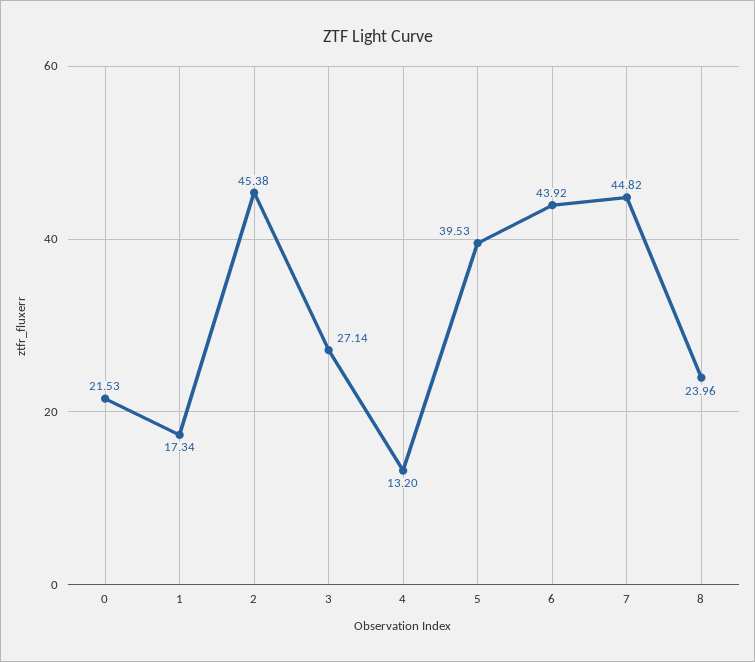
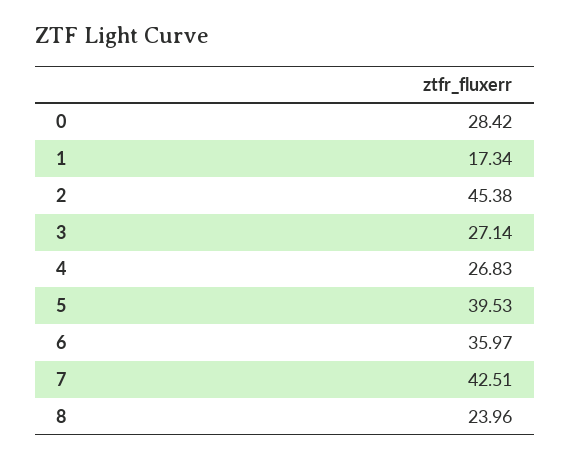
  {
-   "0": 21.53,
+   "0": 28.42,
    "1": 17.34,
    "2": 45.38,
    "3": 27.14,
-   "4": 13.2,
+   "4": 26.83,
    "5": 39.53,
-   "6": 43.92,
+   "6": 35.97,
-   "7": 44.82,
+   "7": 42.51,
    "8": 23.96
  }

